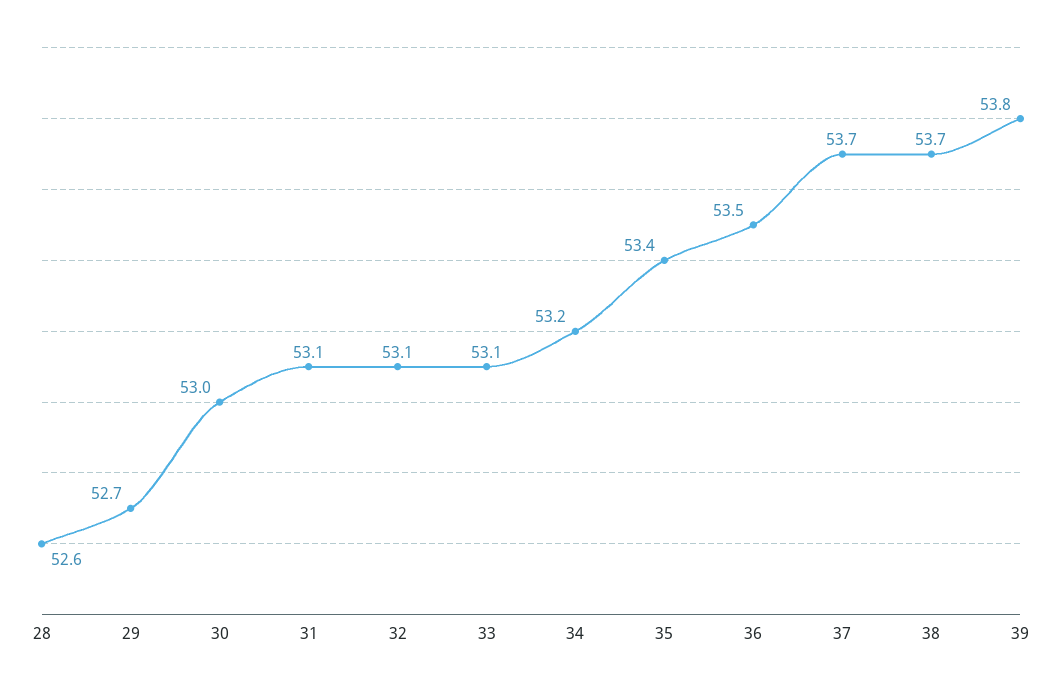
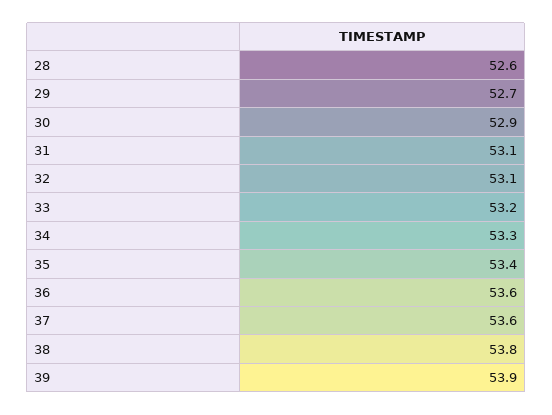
  {
    "28": 52.6,
    "29": 52.7,
-   "30": 53,
+   "30": 52.9,
    "31": 53.1,
    "32": 53.1,
-   "33": 53.1,
+   "33": 53.2,
-   "34": 53.2,
+   "34": 53.3,
    "35": 53.4,
-   "36": 53.5,
+   "36": 53.6,
-   "37": 53.7,
+   "37": 53.6,
-   "38": 53.7,
+   "38": 53.8,
-   "39": 53.8
+   "39": 53.9
  }

